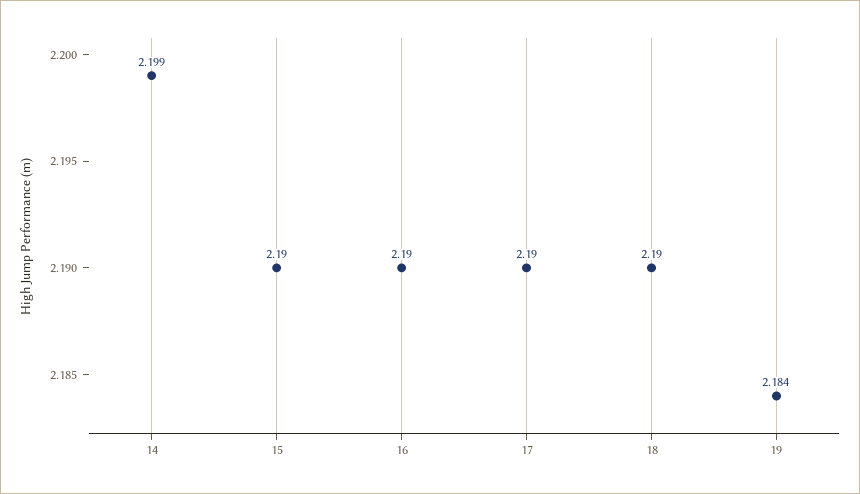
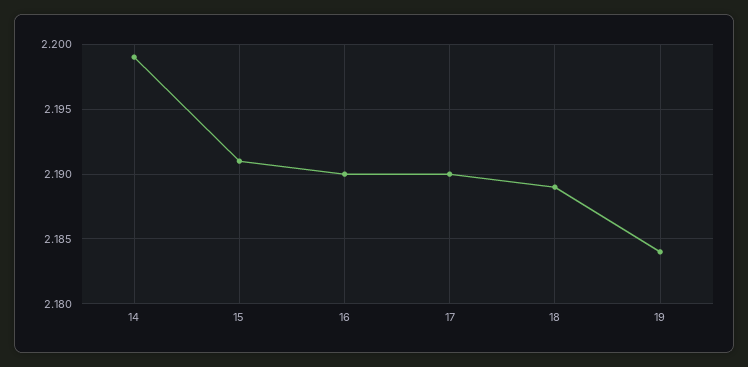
  {
    "14": 2.199,
-   "15": 2.19,
+   "15": 2.191,
    "16": 2.19,
    "17": 2.19,
-   "18": 2.19,
+   "18": 2.189,
    "19": 2.184
  }

